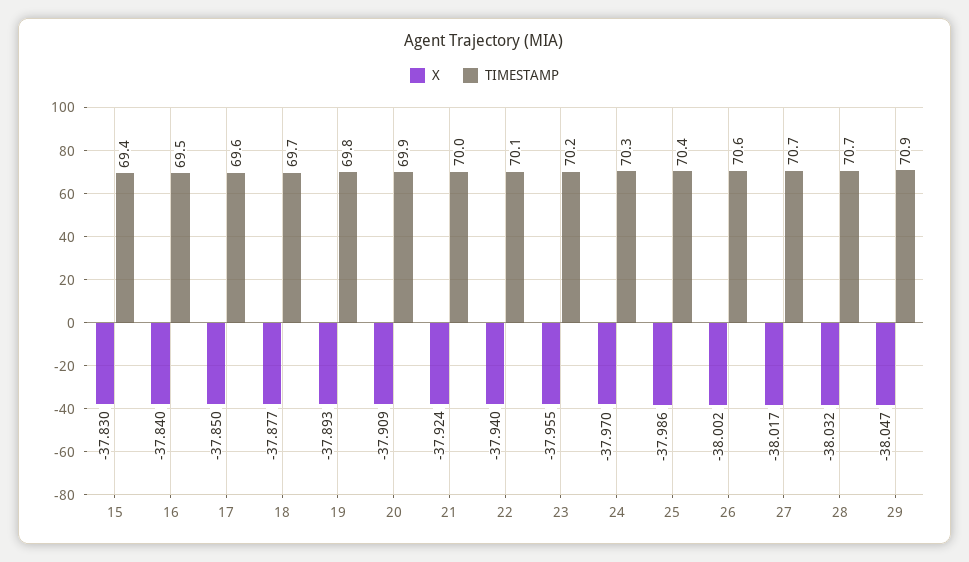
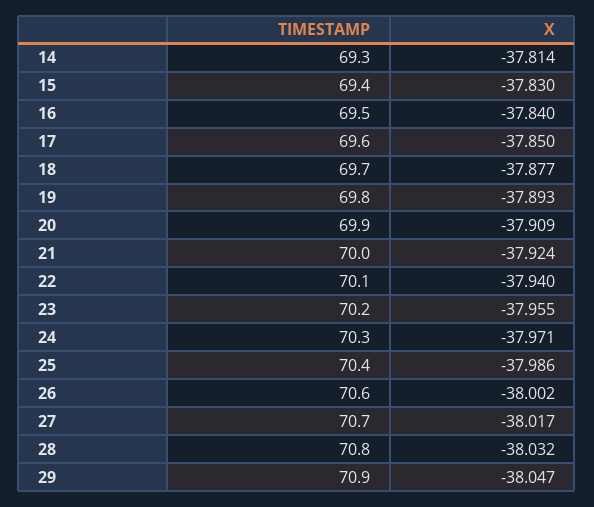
  {
    "X": {
      "15": -37.83,
      "16": -37.84,
      "17": -37.85,
      "18": -37.877,
      "19": -37.893,
      "20": -37.909,
      "21": -37.924,
      "22": -37.94,
      "23": -37.955,
-     "24": -37.97,
+     "24": -37.971,
      "25": -37.986,
      "26": -38.002,
      "27": -38.017,
      "28": -38.032,
-     "29": -38.047
+     "29": -38.047,
+     "14": -37.814
    },
    "TIMESTAMP": {
      "15": 69.4,
      "16": 69.5,
      "17": 69.6,
      "18": 69.7,
      "19": 69.8,
      "20": 69.9,
      "21": 70,
      "22": 70.1,
      "23": 70.2,
      "24": 70.3,
      "25": 70.4,
      "26": 70.6,
      "27": 70.7,
-     "28": 70.7,
+     "28": 70.8,
-     "29": 70.9
+     "29": 70.9,
+     "14": 69.3
    }
  }

